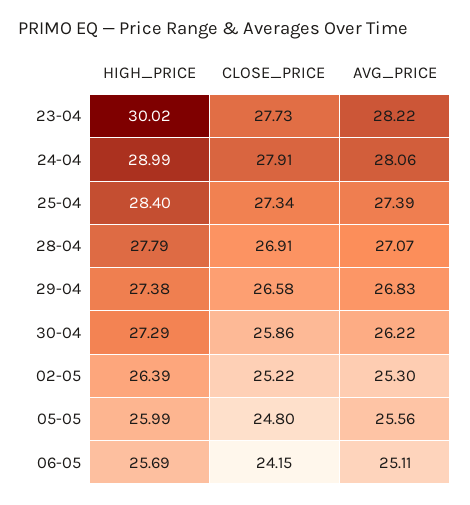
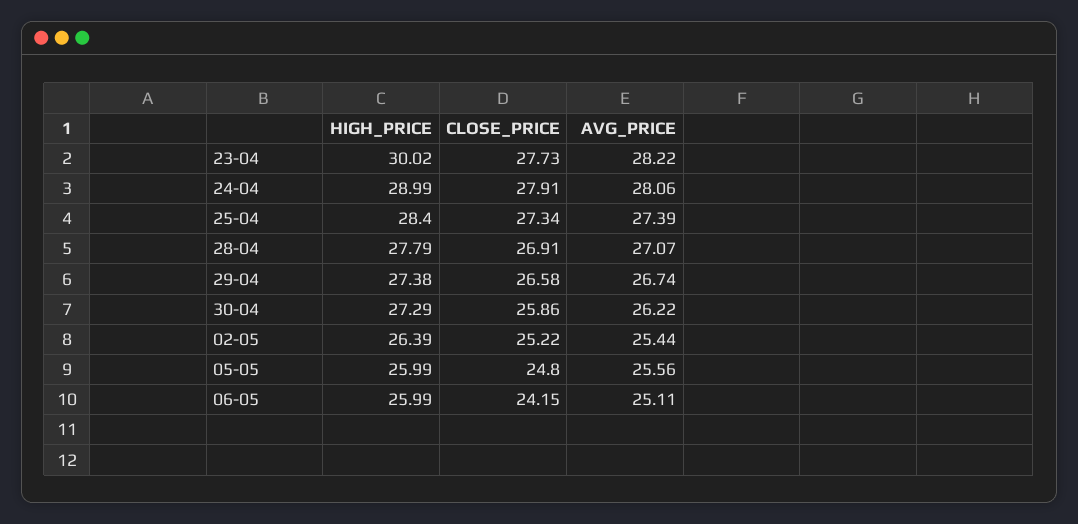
  {
    "HIGH_PRICE": {
      "23-04": 30.02,
      "24-04": 28.99,
      "25-04": 28.4,
      "28-04": 27.79,
      "29-04": 27.38,
      "30-04": 27.29,
      "02-05": 26.39,
      "05-05": 25.99,
-     "06-05": 25.69
+     "06-05": 25.99
    },
    "CLOSE_PRICE": {
      "23-04": 27.73,
      "24-04": 27.91,
      "25-04": 27.34,
      "28-04": 26.91,
      "29-04": 26.58,
      "30-04": 25.86,
      "02-05": 25.22,
      "05-05": 24.8,
      "06-05": 24.15
    },
    "AVG_PRICE": {
      "23-04": 28.22,
      "24-04": 28.06,
      "25-04": 27.39,
      "28-04": 27.07,
-     "29-04": 26.83,
+     "29-04": 26.74,
      "30-04": 26.22,
-     "02-05": 25.3,
+     "02-05": 25.44,
      "05-05": 25.56,
      "06-05": 25.11
    }
  }

